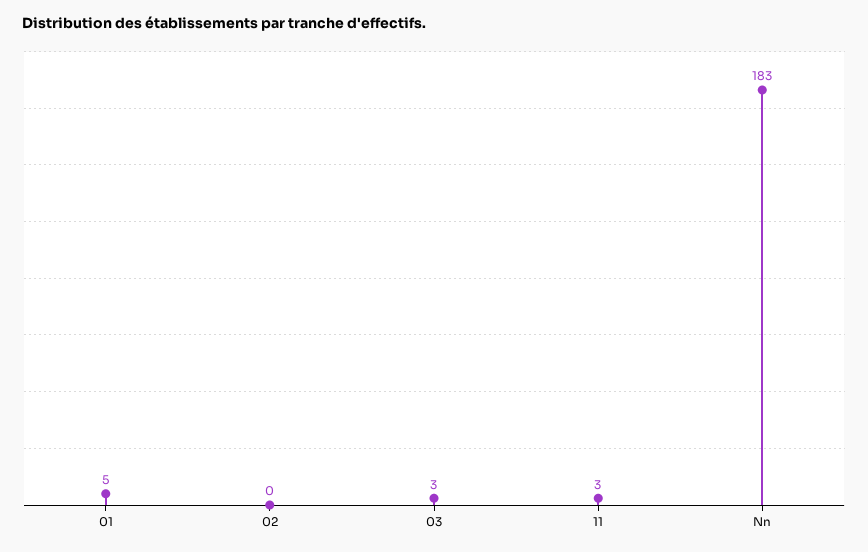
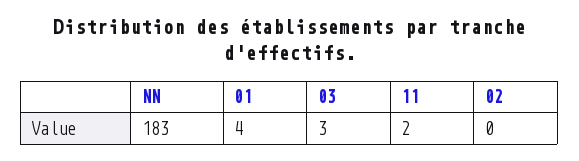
  {
-   "01": 5,
+   "01": 4,
    "02": 0,
    "03": 3,
-   "11": 3,
+   "11": 2,
    "Nn": 183
  }

